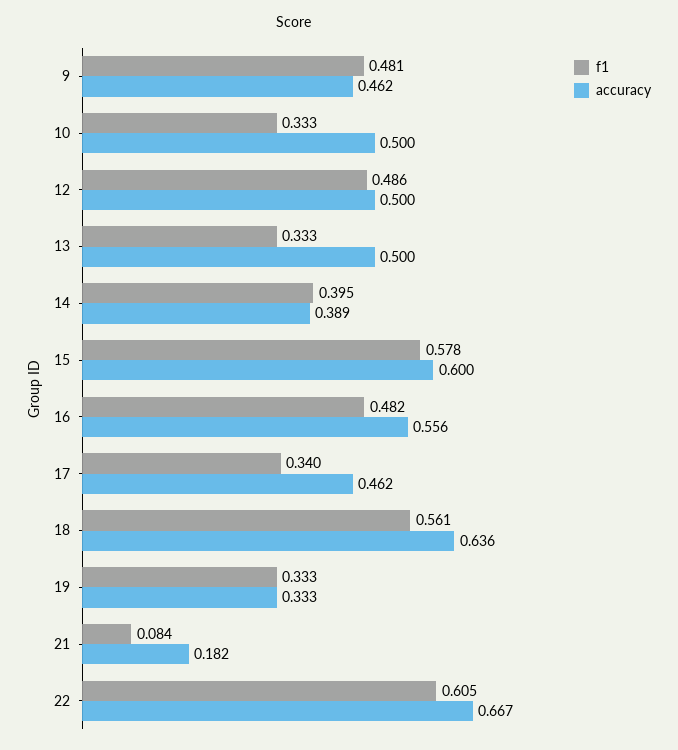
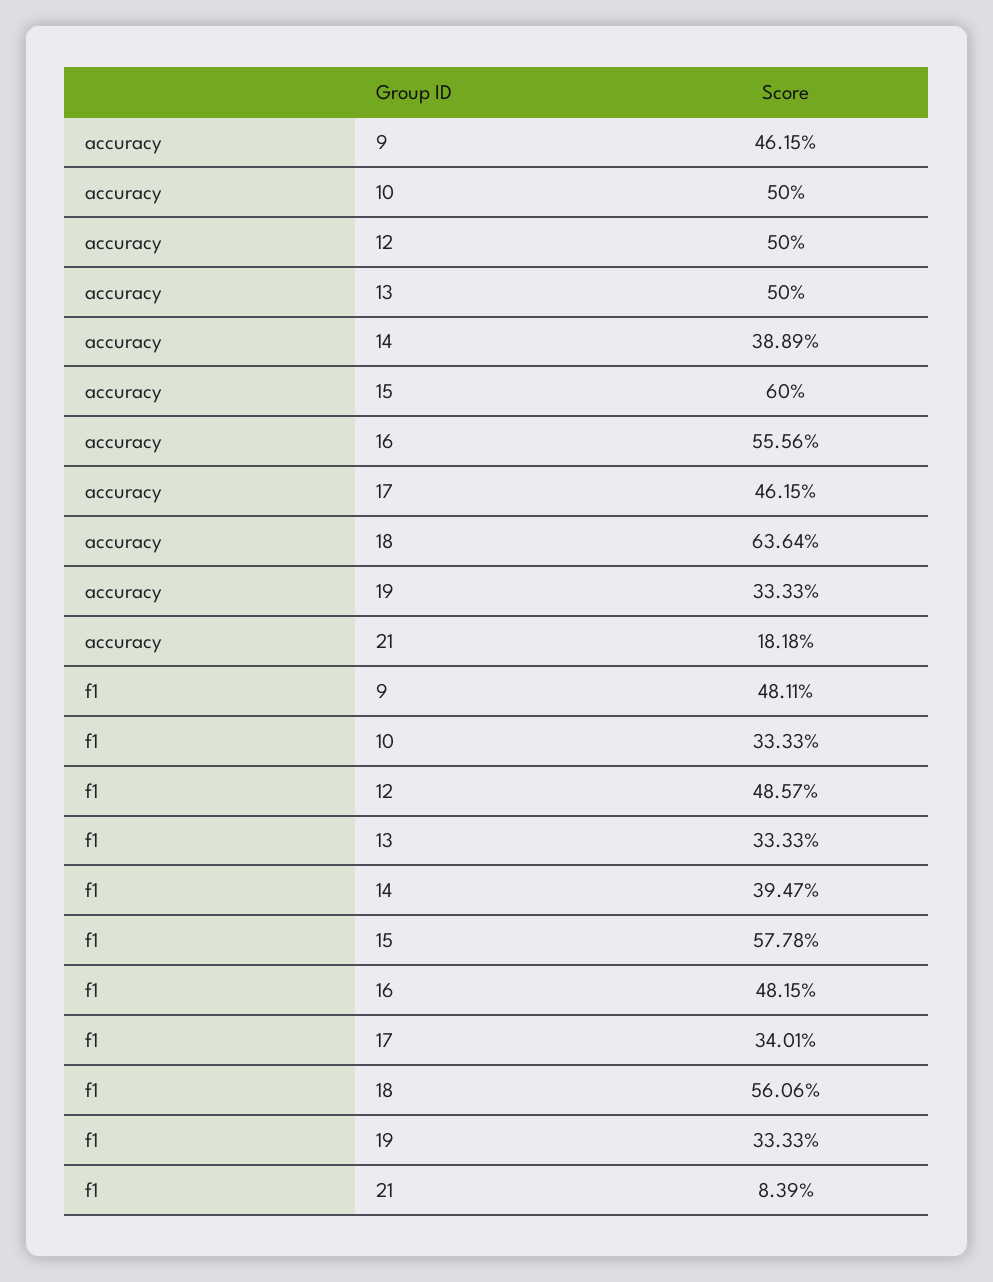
  {
    "f1": {
      "9": 0.4811,
      "10": 0.3333,
      "12": 0.4857,
      "13": 0.3333,
      "14": 0.3947,
      "15": 0.5778,
      "16": 0.4815,
      "17": 0.3401,
      "18": 0.5606,
      "19": 0.3333,
-     "21": 0.0839,
+     "21": 0.0839
-     "22": 0.605
    },
    "accuracy": {
      "9": 0.4615,
      "10": 0.5,
      "12": 0.5,
      "13": 0.5,
      "14": 0.3889,
      "15": 0.6,
      "16": 0.5556,
      "17": 0.4615,
      "18": 0.6364,
      "19": 0.3333,
-     "21": 0.1818,
+     "21": 0.1818
-     "22": 0.667
    }
  }

